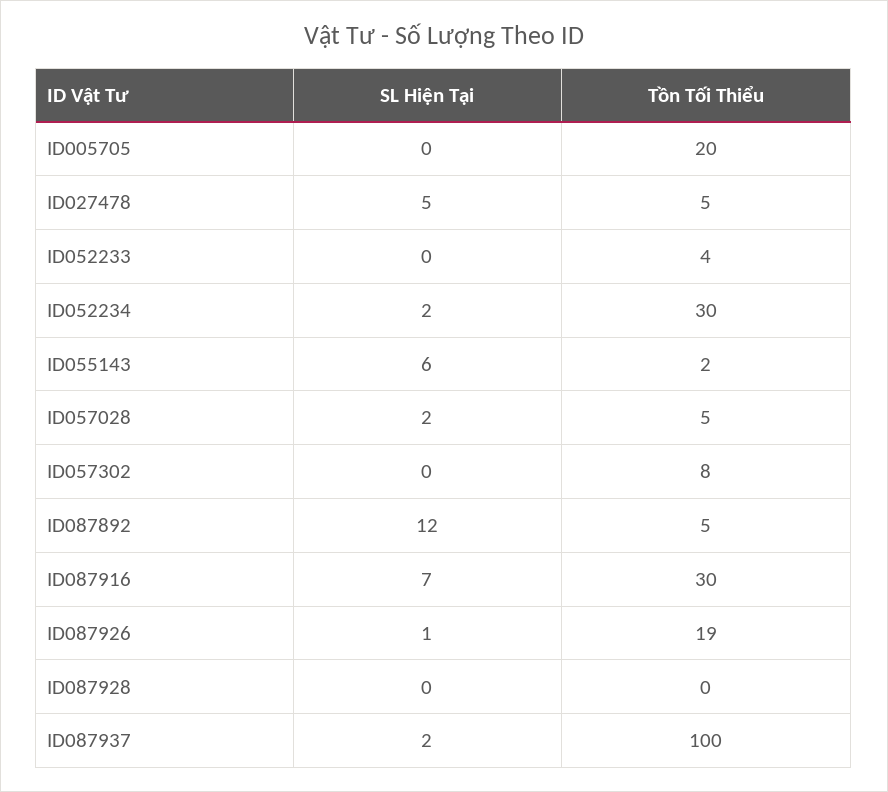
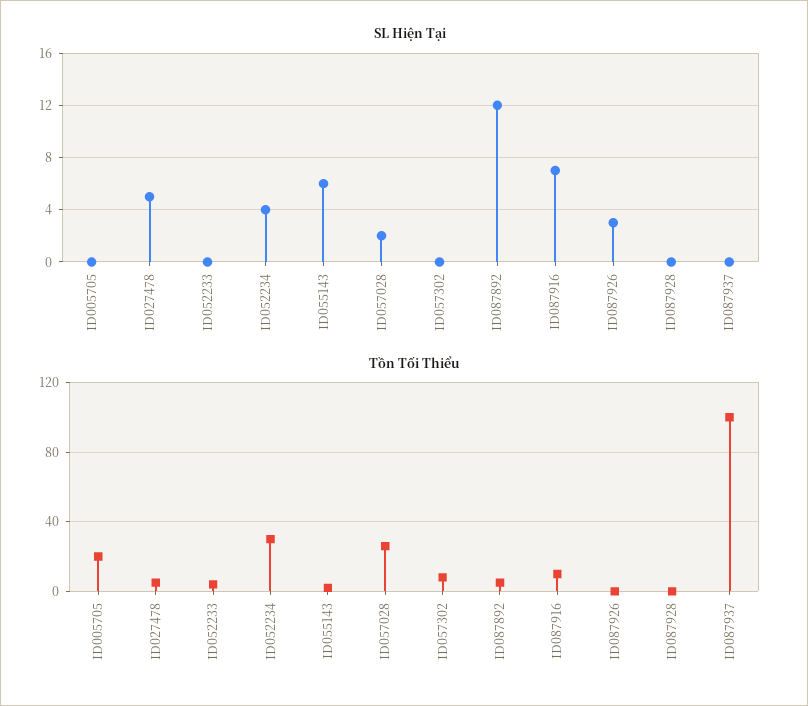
  {
    "SL Hiện Tại": {
      "ID005705": 0,
      "ID027478": 5,
      "ID052233": 0,
-     "ID052234": 2,
+     "ID052234": 4,
      "ID055143": 6,
      "ID057028": 2,
      "ID057302": 0,
      "ID087892": 12,
      "ID087916": 7,
-     "ID087926": 1,
+     "ID087926": 3,
      "ID087928": 0,
-     "ID087937": 2
+     "ID087937": 0
    },
    "Tồn Tối Thiểu": {
      "ID005705": 20,
      "ID027478": 5,
      "ID052233": 4,
      "ID052234": 30,
      "ID055143": 2,
-     "ID057028": 5,
+     "ID057028": 25,
      "ID057302": 8,
      "ID087892": 5,
-     "ID087916": 30,
+     "ID087916": 10,
-     "ID087926": 19,
+     "ID087926": 0,
      "ID087928": 0,
      "ID087937": 100
    }
  }

